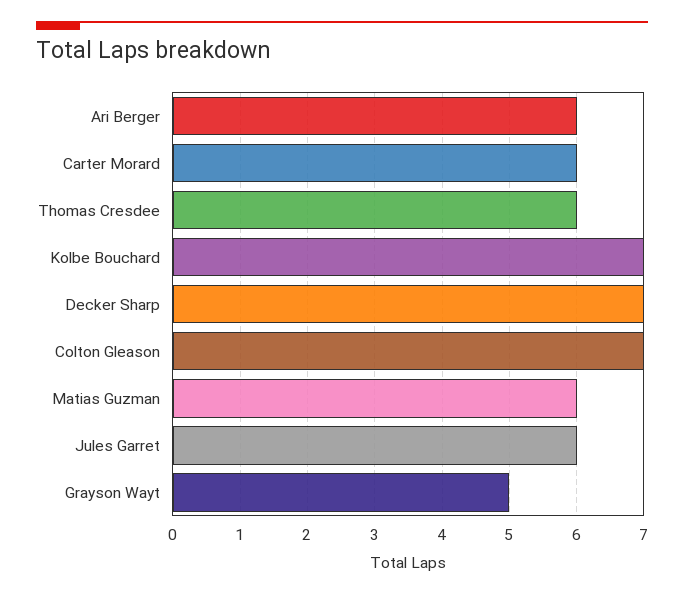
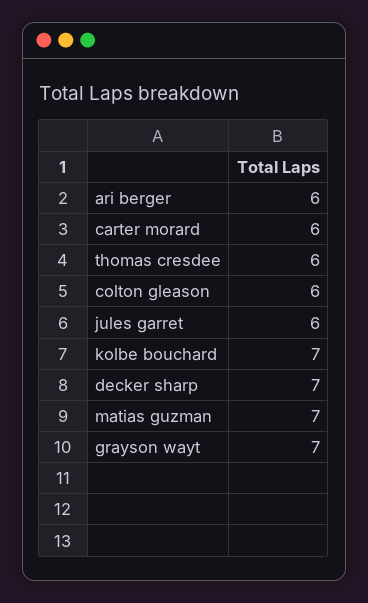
  {
    "Ari Berger": 6,
    "Carter Morard": 6,
    "Thomas Cresdee": 6,
    "Kolbe Bouchard": 7,
    "Decker Sharp": 7,
-   "Colton Gleason": 7,
+   "Colton Gleason": 6,
-   "Matias Guzman": 6,
+   "Matias Guzman": 7,
    "Jules Garret": 6,
-   "Grayson Wayt": 5
+   "Grayson Wayt": 7
  }

